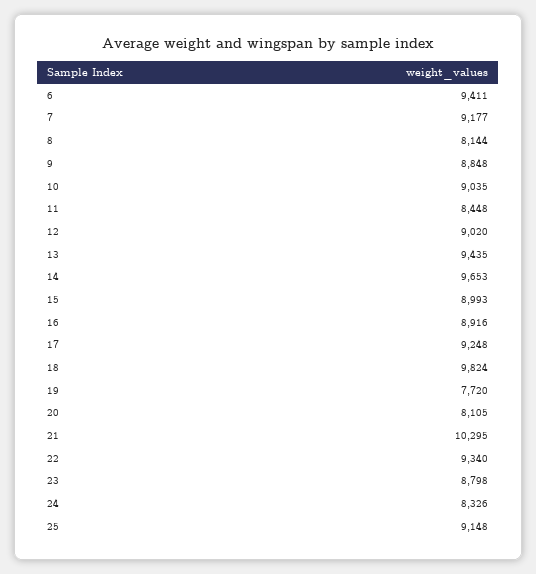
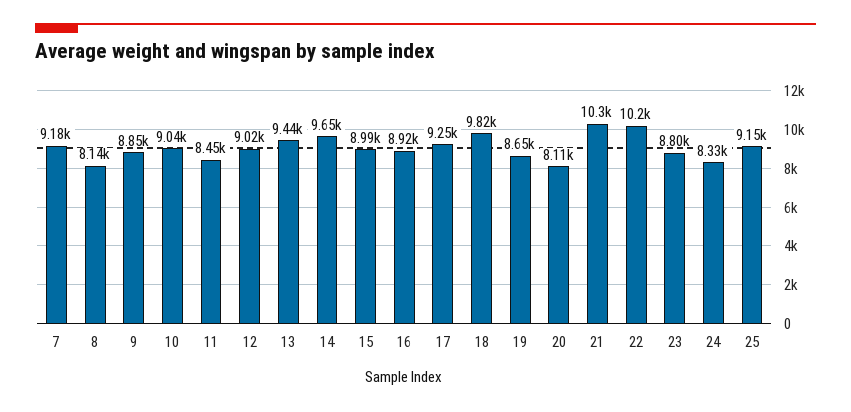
  {
-   "6": 9411,
    "7": 9177,
    "8": 8144,
    "9": 8848,
    "10": 9035,
    "11": 8448,
    "12": 9020,
    "13": 9435,
    "14": 9653,
    "15": 8993,
    "16": 8916,
    "17": 9248,
    "18": 9824,
-   "19": 7720,
+   "19": 8650,
    "20": 8105,
    "21": 10295,
-   "22": 9340,
+   "22": 10200,
    "23": 8798,
    "24": 8326,
    "25": 9148
  }

